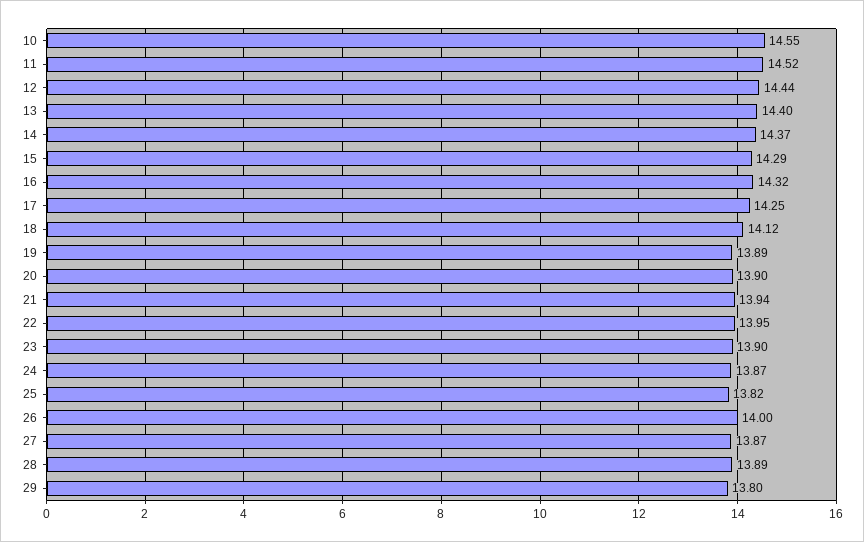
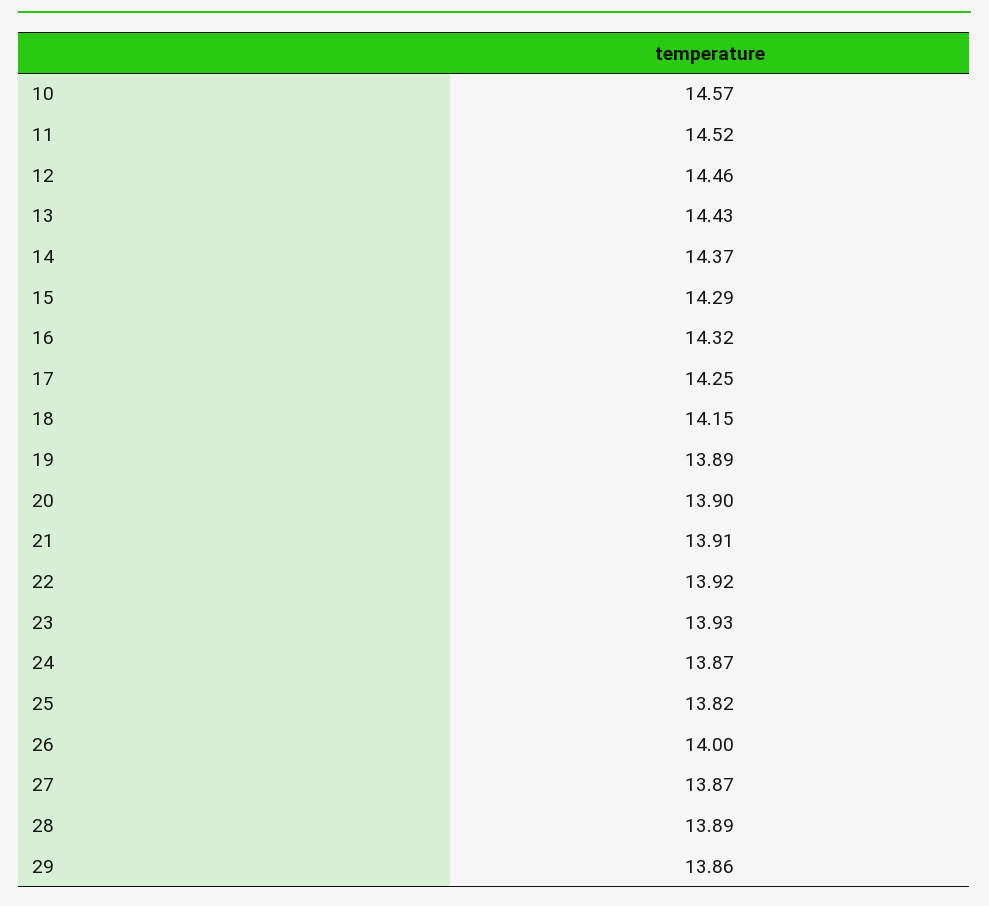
  {
-   "10": 14.55,
+   "10": 14.57,
    "11": 14.52,
-   "12": 14.44,
+   "12": 14.46,
-   "13": 14.4,
+   "13": 14.43,
    "14": 14.37,
    "15": 14.29,
    "16": 14.32,
    "17": 14.25,
-   "18": 14.12,
+   "18": 14.15,
    "19": 13.89,
    "20": 13.9,
-   "21": 13.94,
+   "21": 13.91,
-   "22": 13.95,
+   "22": 13.92,
-   "23": 13.9,
+   "23": 13.93,
    "24": 13.87,
    "25": 13.82,
    "26": 14,
    "27": 13.87,
    "28": 13.89,
-   "29": 13.8
+   "29": 13.86
  }

